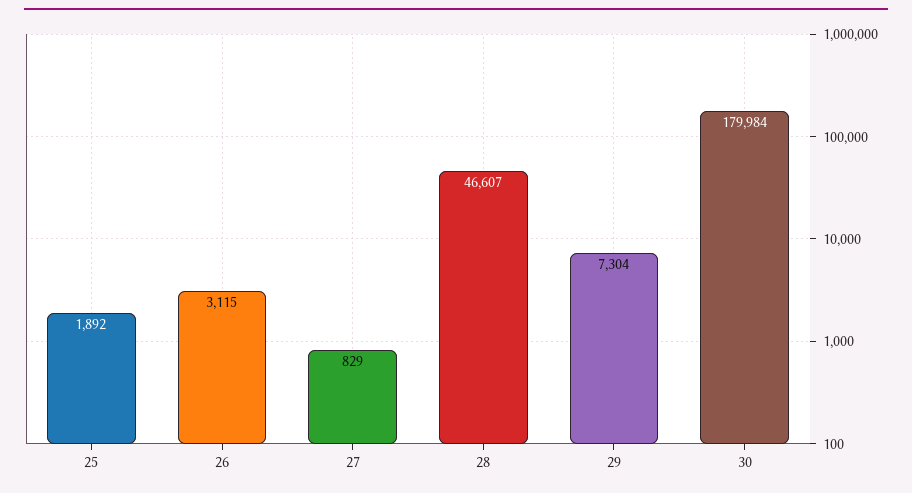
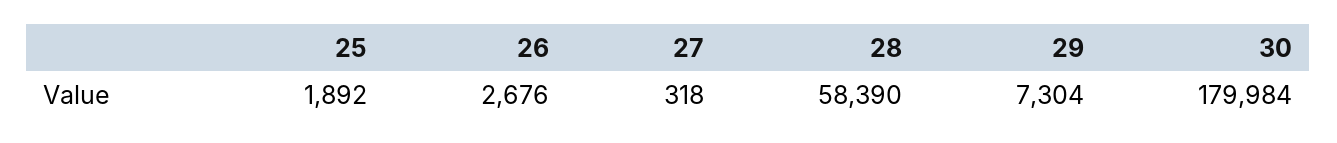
  {
    "25": 1892,
-   "26": 3115,
+   "26": 2676,
-   "27": 829,
+   "27": 318,
-   "28": 46607,
+   "28": 58390,
    "29": 7304,
    "30": 179984
  }

